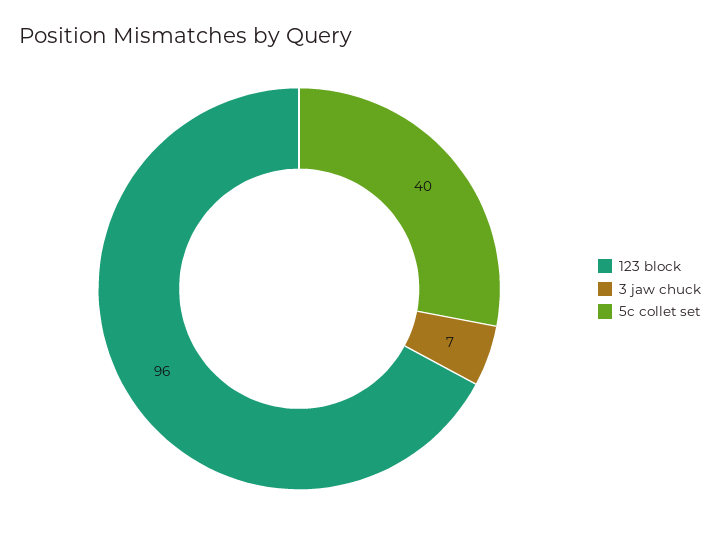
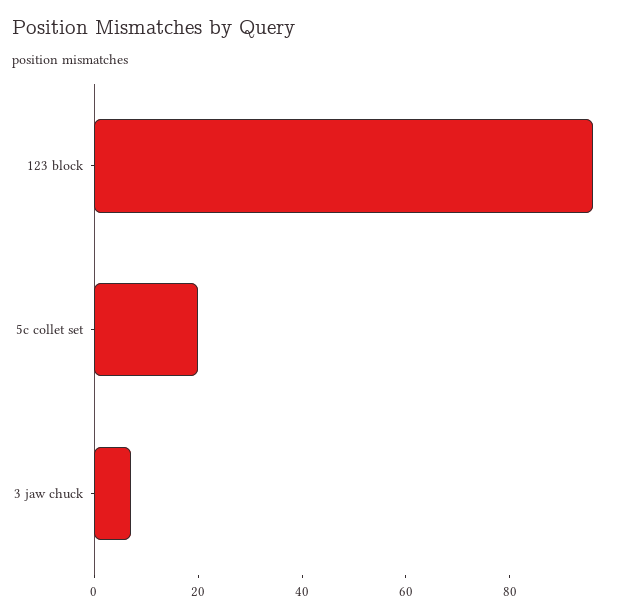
  {
    "123 block": 96,
    "3 jaw chuck": 7,
-   "5c collet set": 40
+   "5c collet set": 20
  }

